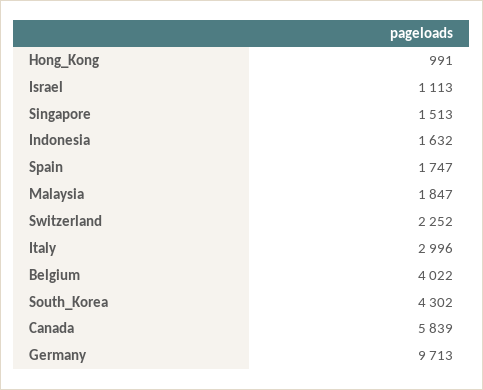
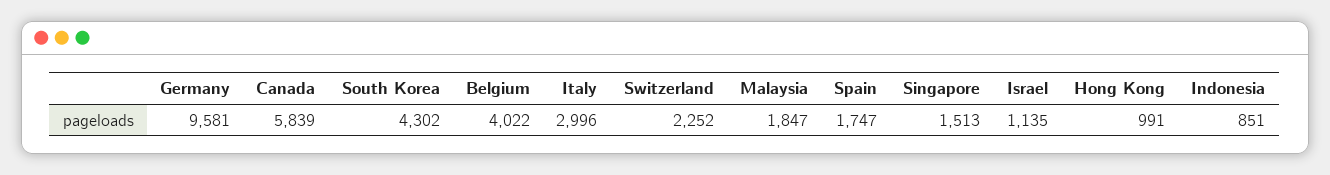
  {
    "Hong_Kong": 991,
-   "Israel": 1113,
+   "Israel": 1135,
    "Singapore": 1513,
-   "Indonesia": 1632,
+   "Indonesia": 851,
    "Spain": 1747,
    "Malaysia": 1847,
    "Switzerland": 2252,
    "Italy": 2996,
    "Belgium": 4022,
    "South_Korea": 4302,
    "Canada": 5839,
-   "Germany": 9713
+   "Germany": 9581
  }

